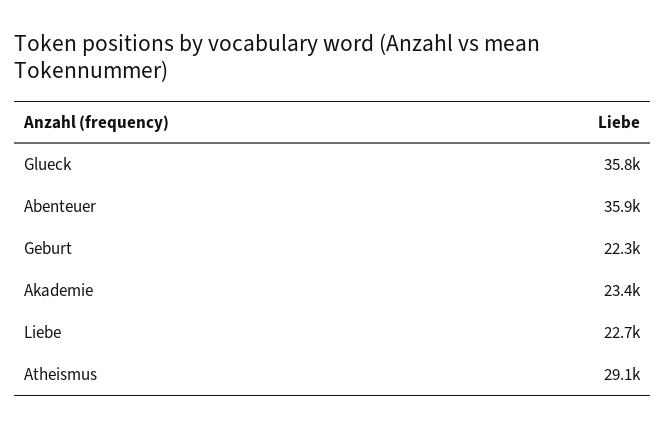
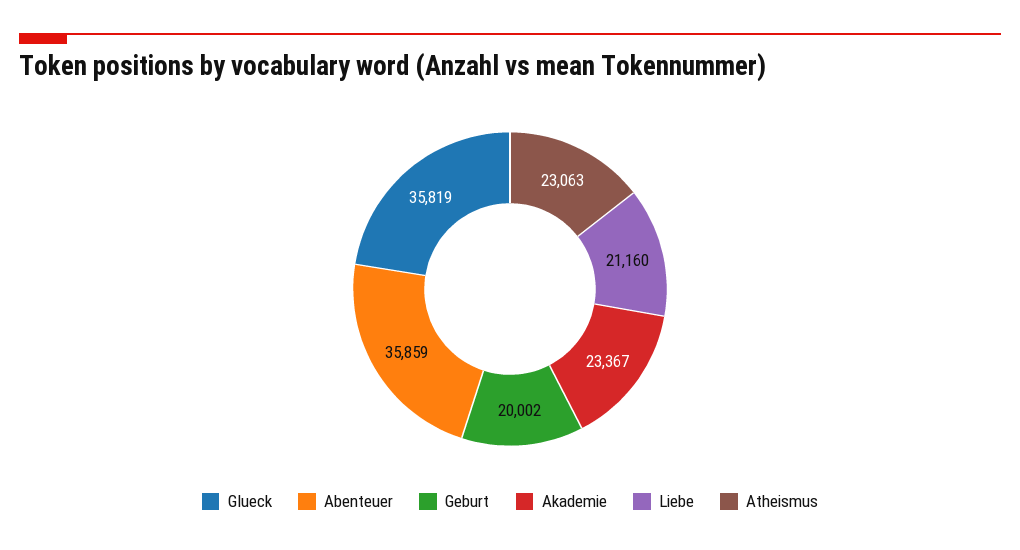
  {
    "Glueck": 35819,
    "Abenteuer": 35859,
-   "Geburt": 22300,
+   "Geburt": 20002,
    "Akademie": 23367,
-   "Liebe": 22700,
+   "Liebe": 21160,
-   "Atheismus": 29100
+   "Atheismus": 23063
  }

